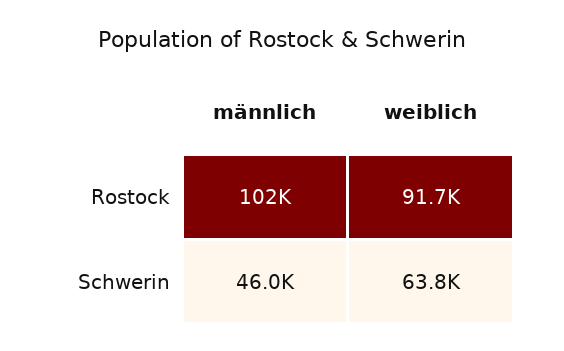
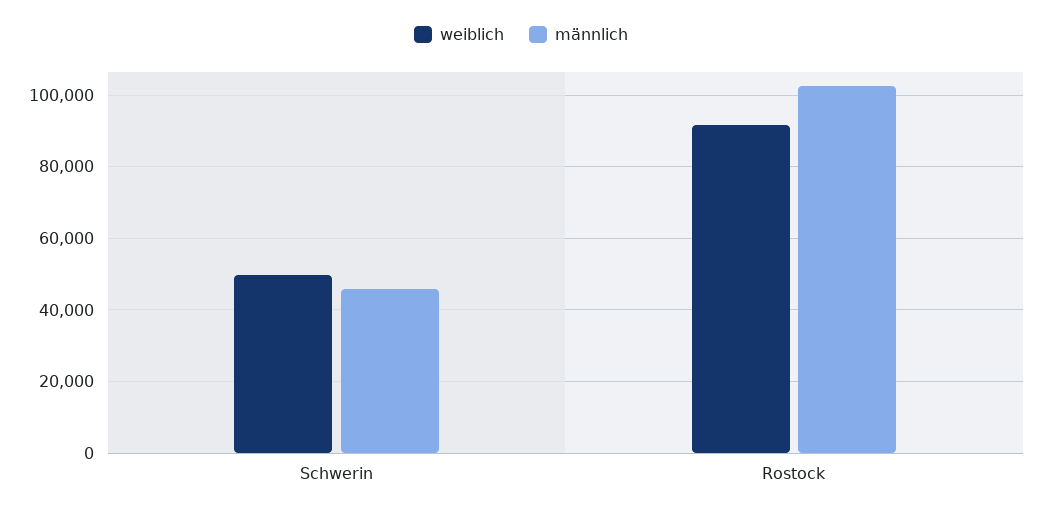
  {
    "männlich": {
      "Rostock": 102000,
      "Schwerin": 46000
    },
    "weiblich": {
      "Rostock": 91700,
-     "Schwerin": 63800
+     "Schwerin": 50000
    }
  }

